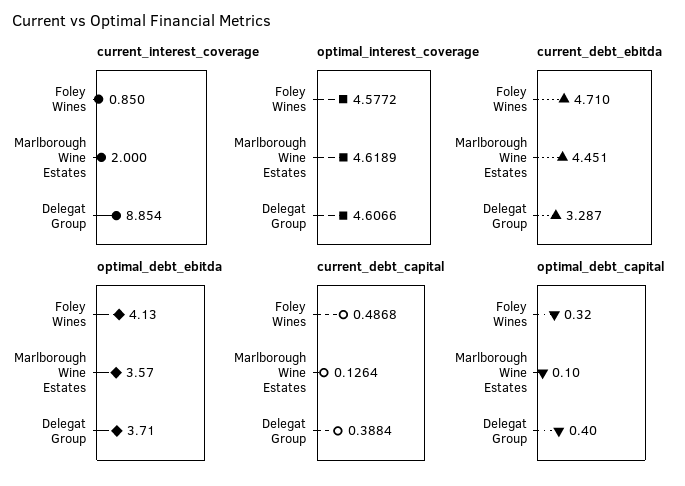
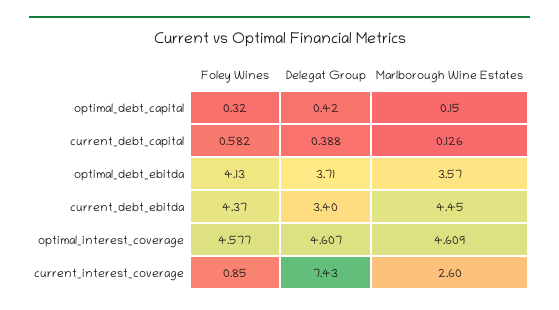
  {
    "current_interest_coverage": {
      "Foley Wines": 0.85,
-     "Marlborough Wine Estates": 2,
+     "Marlborough Wine Estates": 2.6,
-     "Delegat Group": 8.854
+     "Delegat Group": 7.43
    },
    "optimal_interest_coverage": {
      "Foley Wines": 4.5772,
-     "Marlborough Wine Estates": 4.6189,
+     "Marlborough Wine Estates": 4.609,
      "Delegat Group": 4.6066
    },
    "current_debt_ebitda": {
-     "Foley Wines": 4.71,
+     "Foley Wines": 4.37,
      "Marlborough Wine Estates": 4.451,
-     "Delegat Group": 3.287
+     "Delegat Group": 3.4
    },
    "optimal_debt_ebitda": {
      "Foley Wines": 4.13,
      "Marlborough Wine Estates": 3.57,
      "Delegat Group": 3.71
    },
    "current_debt_capital": {
-     "Foley Wines": 0.4868,
+     "Foley Wines": 0.582,
      "Marlborough Wine Estates": 0.1264,
      "Delegat Group": 0.3884
    },
    "optimal_debt_capital": {
      "Foley Wines": 0.32,
-     "Marlborough Wine Estates": 0.1,
+     "Marlborough Wine Estates": 0.15,
-     "Delegat Group": 0.4
+     "Delegat Group": 0.42
    }
  }

